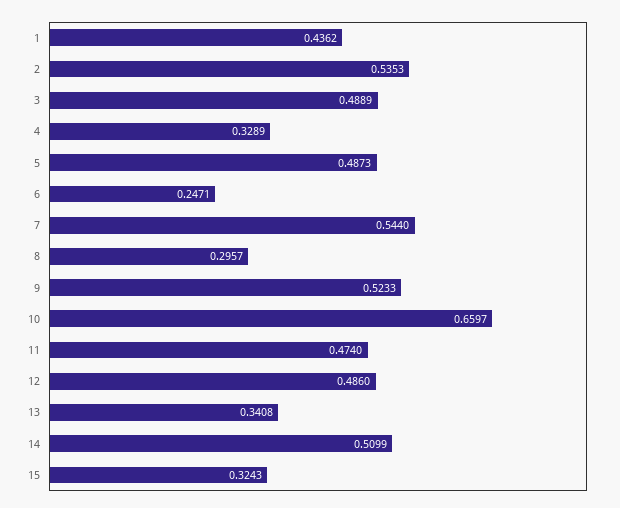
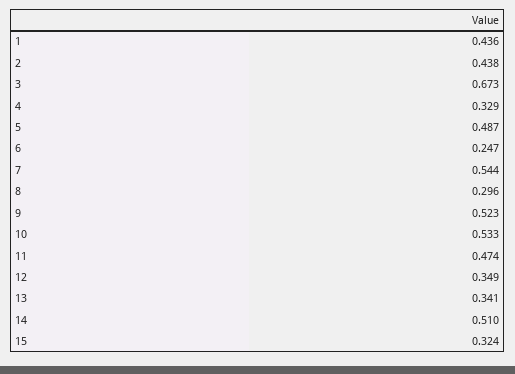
  {
    "1": 0.4362,
-   "2": 0.5353,
+   "2": 0.438,
-   "3": 0.4889,
+   "3": 0.673,
    "4": 0.3289,
    "5": 0.4873,
    "6": 0.2471,
    "7": 0.544,
    "8": 0.2957,
    "9": 0.5233,
-   "10": 0.6597,
+   "10": 0.533,
    "11": 0.474,
-   "12": 0.486,
+   "12": 0.349,
    "13": 0.3408,
    "14": 0.5099,
    "15": 0.3243
  }

